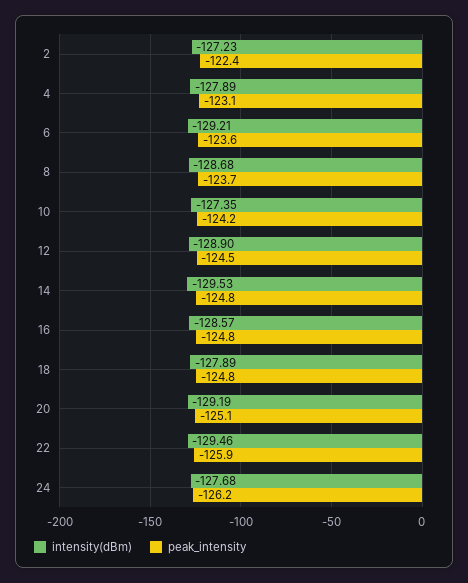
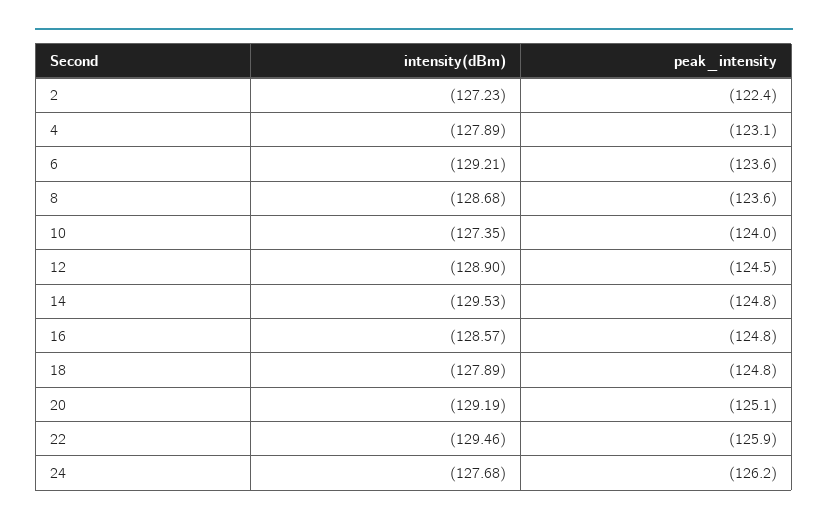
  {
    "intensity(dBm)": {
      "2": -127.23,
      "4": -127.89,
      "6": -129.21,
      "8": -128.68,
      "10": -127.35,
      "12": -128.9,
      "14": -129.53,
      "16": -128.57,
      "18": -127.89,
      "20": -129.19,
      "22": -129.46,
      "24": -127.68
    },
    "peak_intensity": {
      "2": -122.4,
      "4": -123.1,
      "6": -123.6,
-     "8": -123.7,
+     "8": -123.6,
-     "10": -124.2,
+     "10": -124,
      "12": -124.5,
      "14": -124.8,
      "16": -124.8,
      "18": -124.8,
      "20": -125.1,
      "22": -125.9,
      "24": -126.2
    }
  }

